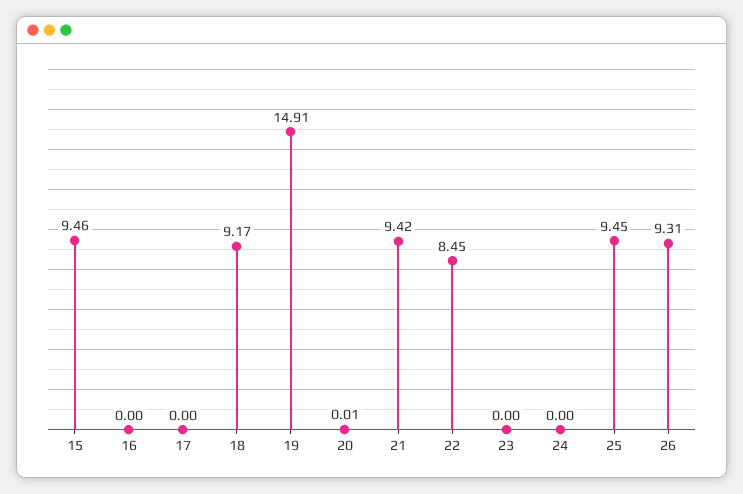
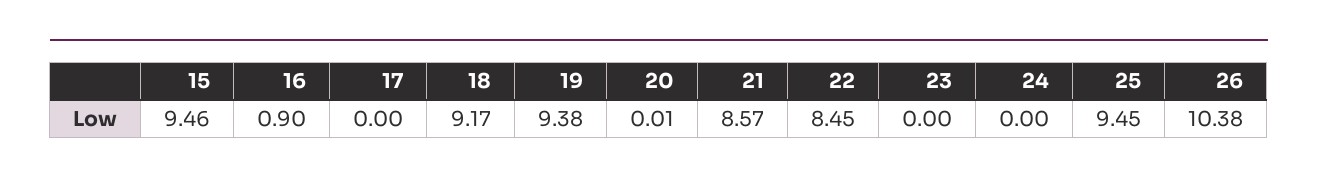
  {
    "15": 9.46,
-   "16": 0,
+   "16": 0.9,
    "17": 0,
    "18": 9.17,
-   "19": 14.91,
+   "19": 9.38,
    "20": 0.01,
-   "21": 9.42,
+   "21": 8.57,
    "22": 8.45,
    "23": 0,
    "24": 0,
    "25": 9.45,
-   "26": 9.31
+   "26": 10.38
  }

